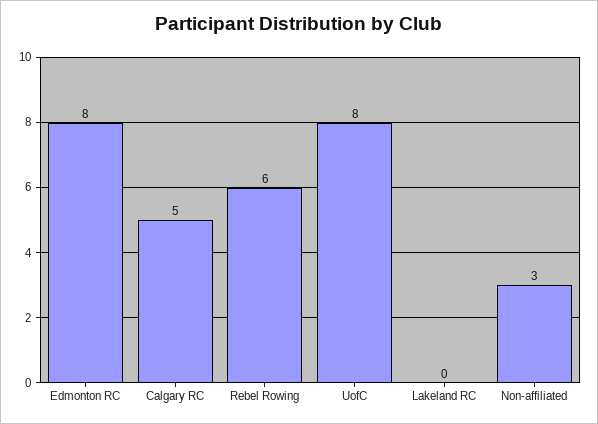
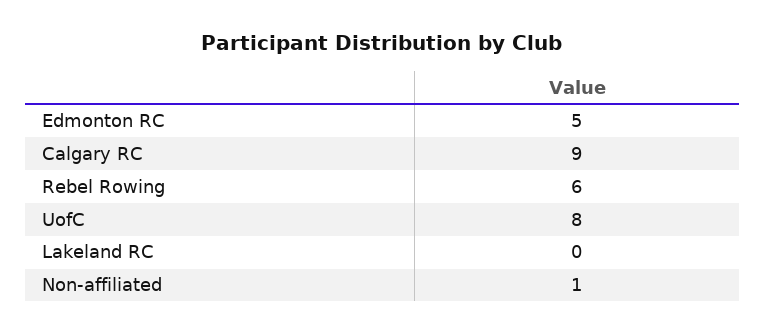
  {
-   "Edmonton RC": 8,
+   "Edmonton RC": 5,
-   "Calgary RC": 5,
+   "Calgary RC": 9,
    "Rebel Rowing": 6,
    "UofC": 8,
    "Lakeland RC": 0,
-   "Non-affiliated": 3
+   "Non-affiliated": 1
  }

